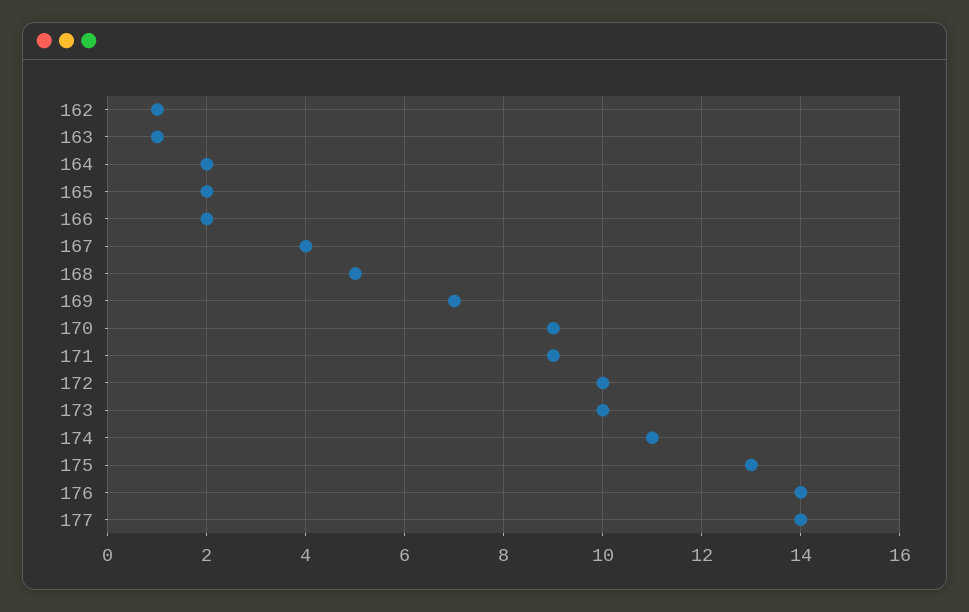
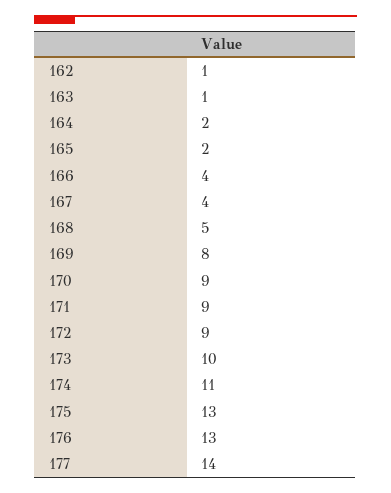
  {
    "162": 1,
    "163": 1,
    "164": 2,
    "165": 2,
-   "166": 2,
+   "166": 4,
    "167": 4,
    "168": 5,
-   "169": 7,
+   "169": 8,
    "170": 9,
    "171": 9,
-   "172": 10,
+   "172": 9,
    "173": 10,
    "174": 11,
    "175": 13,
-   "176": 14,
+   "176": 13,
    "177": 14
  }

